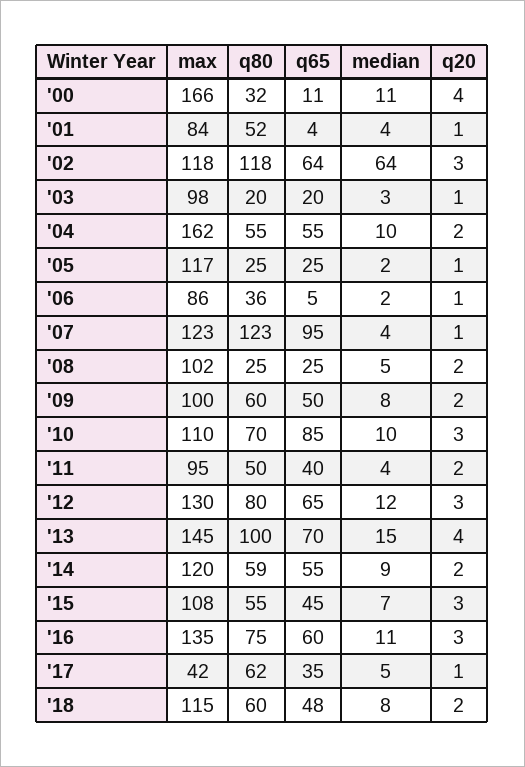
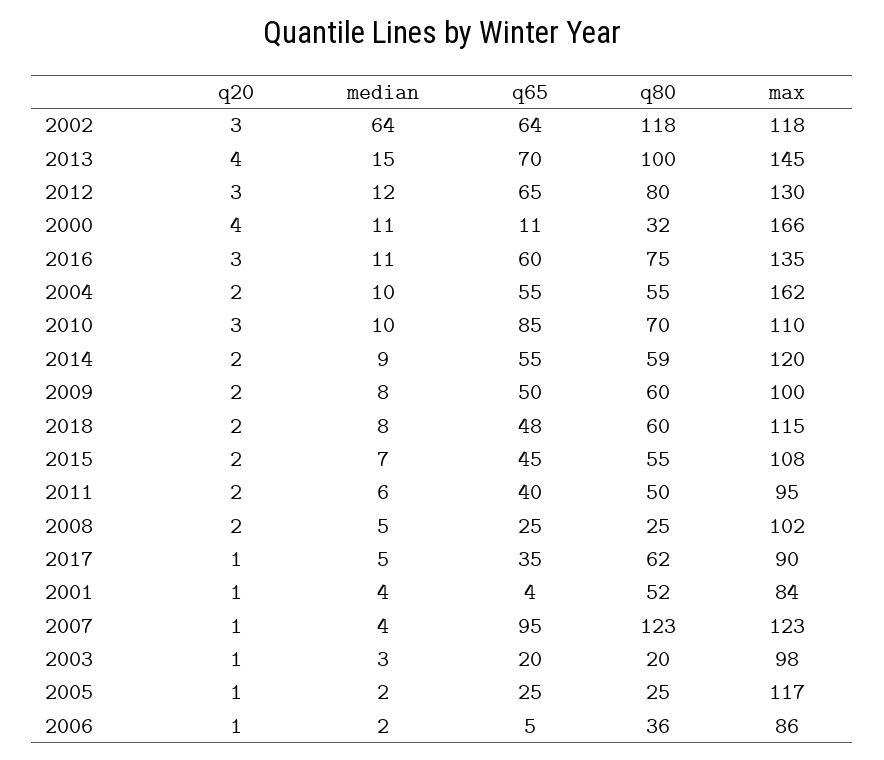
  {
    "max": {
      "'00": 166,
      "'01": 84,
      "'02": 118,
      "'03": 98,
      "'04": 162,
      "'05": 117,
      "'06": 86,
      "'07": 123,
      "'08": 102,
      "'09": 100,
      "'10": 110,
      "'11": 95,
      "'12": 130,
      "'13": 145,
      "'14": 120,
      "'15": 108,
      "'16": 135,
-     "'17": 42,
+     "'17": 90,
      "'18": 115
    },
    "q80": {
      "'00": 32,
      "'01": 52,
      "'02": 118,
      "'03": 20,
      "'04": 55,
      "'05": 25,
      "'06": 36,
      "'07": 123,
      "'08": 25,
      "'09": 60,
      "'10": 70,
      "'11": 50,
      "'12": 80,
      "'13": 100,
      "'14": 59,
      "'15": 55,
      "'16": 75,
      "'17": 62,
      "'18": 60
    },
    "q65": {
      "'00": 11,
      "'01": 4,
      "'02": 64,
      "'03": 20,
      "'04": 55,
      "'05": 25,
      "'06": 5,
      "'07": 95,
      "'08": 25,
      "'09": 50,
      "'10": 85,
      "'11": 40,
      "'12": 65,
      "'13": 70,
      "'14": 55,
      "'15": 45,
      "'16": 60,
      "'17": 35,
      "'18": 48
    },
    "median": {
      "'00": 11,
      "'01": 4,
      "'02": 64,
      "'03": 3,
      "'04": 10,
      "'05": 2,
      "'06": 2,
      "'07": 4,
      "'08": 5,
      "'09": 8,
      "'10": 10,
-     "'11": 4,
+     "'11": 6,
      "'12": 12,
      "'13": 15,
      "'14": 9,
      "'15": 7,
      "'16": 11,
      "'17": 5,
      "'18": 8
    },
    "q20": {
      "'00": 4,
      "'01": 1,
      "'02": 3,
      "'03": 1,
      "'04": 2,
      "'05": 1,
      "'06": 1,
      "'07": 1,
      "'08": 2,
      "'09": 2,
      "'10": 3,
      "'11": 2,
      "'12": 3,
      "'13": 4,
      "'14": 2,
-     "'15": 3,
+     "'15": 2,
      "'16": 3,
      "'17": 1,
      "'18": 2
    }
  }

